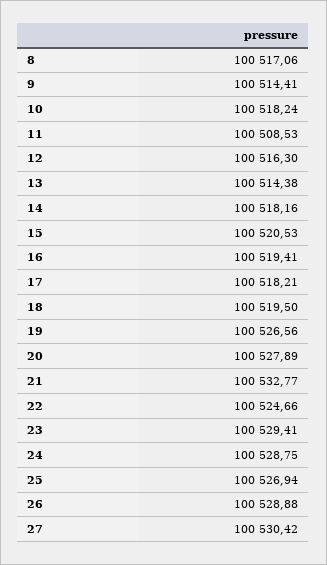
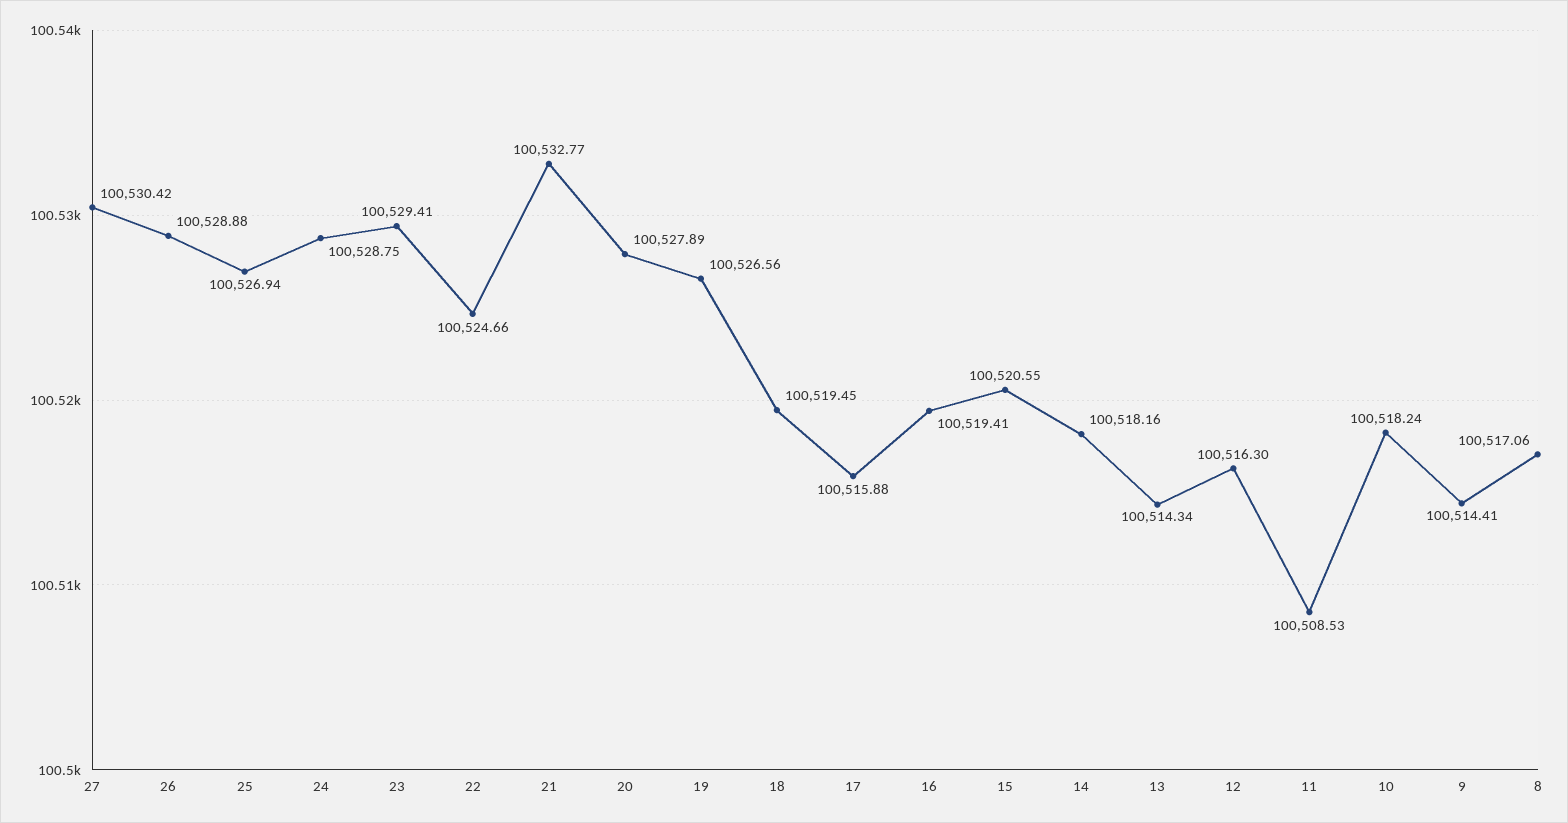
  {
    "8": 100517.06,
    "9": 100514.41,
    "10": 100518.24,
    "11": 100508.53,
    "12": 100516.3,
-   "13": 100514.38,
+   "13": 100514.34,
    "14": 100518.16,
-   "15": 100520.53,
+   "15": 100520.55,
    "16": 100519.41,
-   "17": 100518.21,
+   "17": 100515.88,
-   "18": 100519.5,
+   "18": 100519.45,
    "19": 100526.56,
    "20": 100527.89,
    "21": 100532.77,
    "22": 100524.66,
    "23": 100529.41,
    "24": 100528.75,
    "25": 100526.94,
    "26": 100528.88,
    "27": 100530.42
  }

